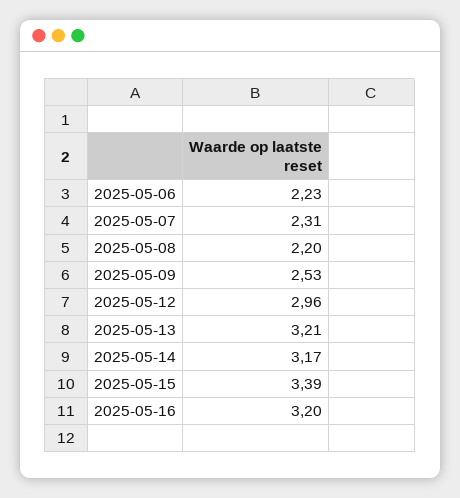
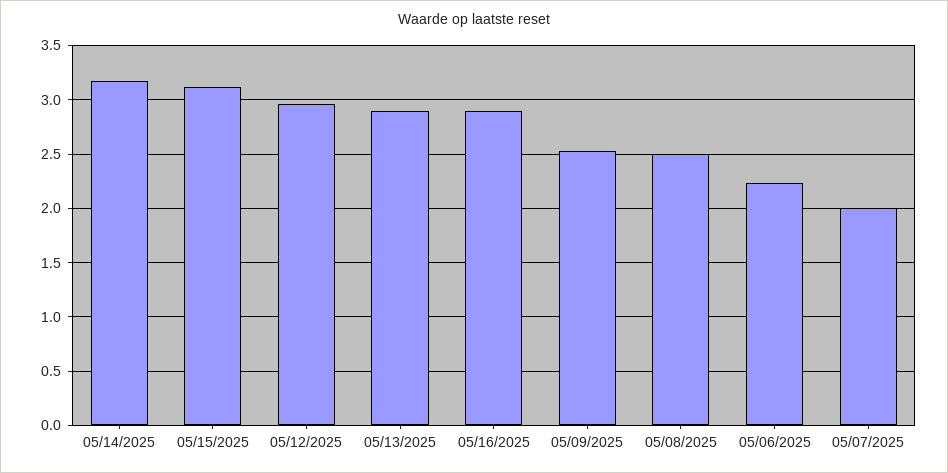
  {
    "2025-05-06": 2.23,
-   "2025-05-07": 2.31,
+   "2025-05-07": 2,
-   "2025-05-08": 2.2,
+   "2025-05-08": 2.5,
    "2025-05-09": 2.53,
    "2025-05-12": 2.96,
-   "2025-05-13": 3.21,
+   "2025-05-13": 2.9,
    "2025-05-14": 3.17,
-   "2025-05-15": 3.39,
+   "2025-05-15": 3.1,
-   "2025-05-16": 3.2
+   "2025-05-16": 2.9
  }

